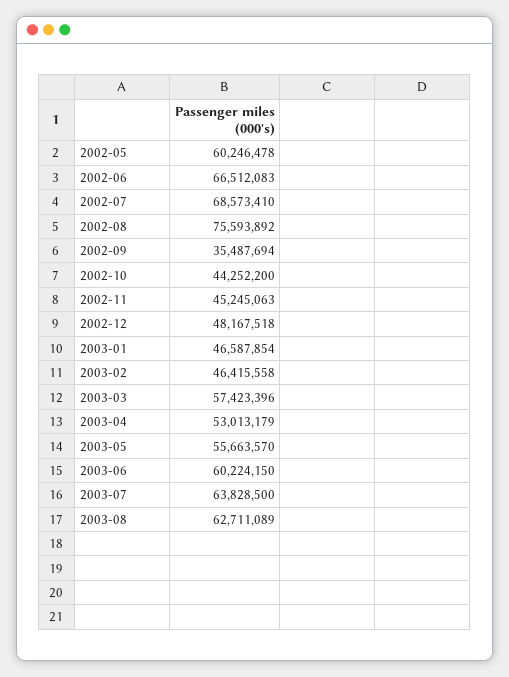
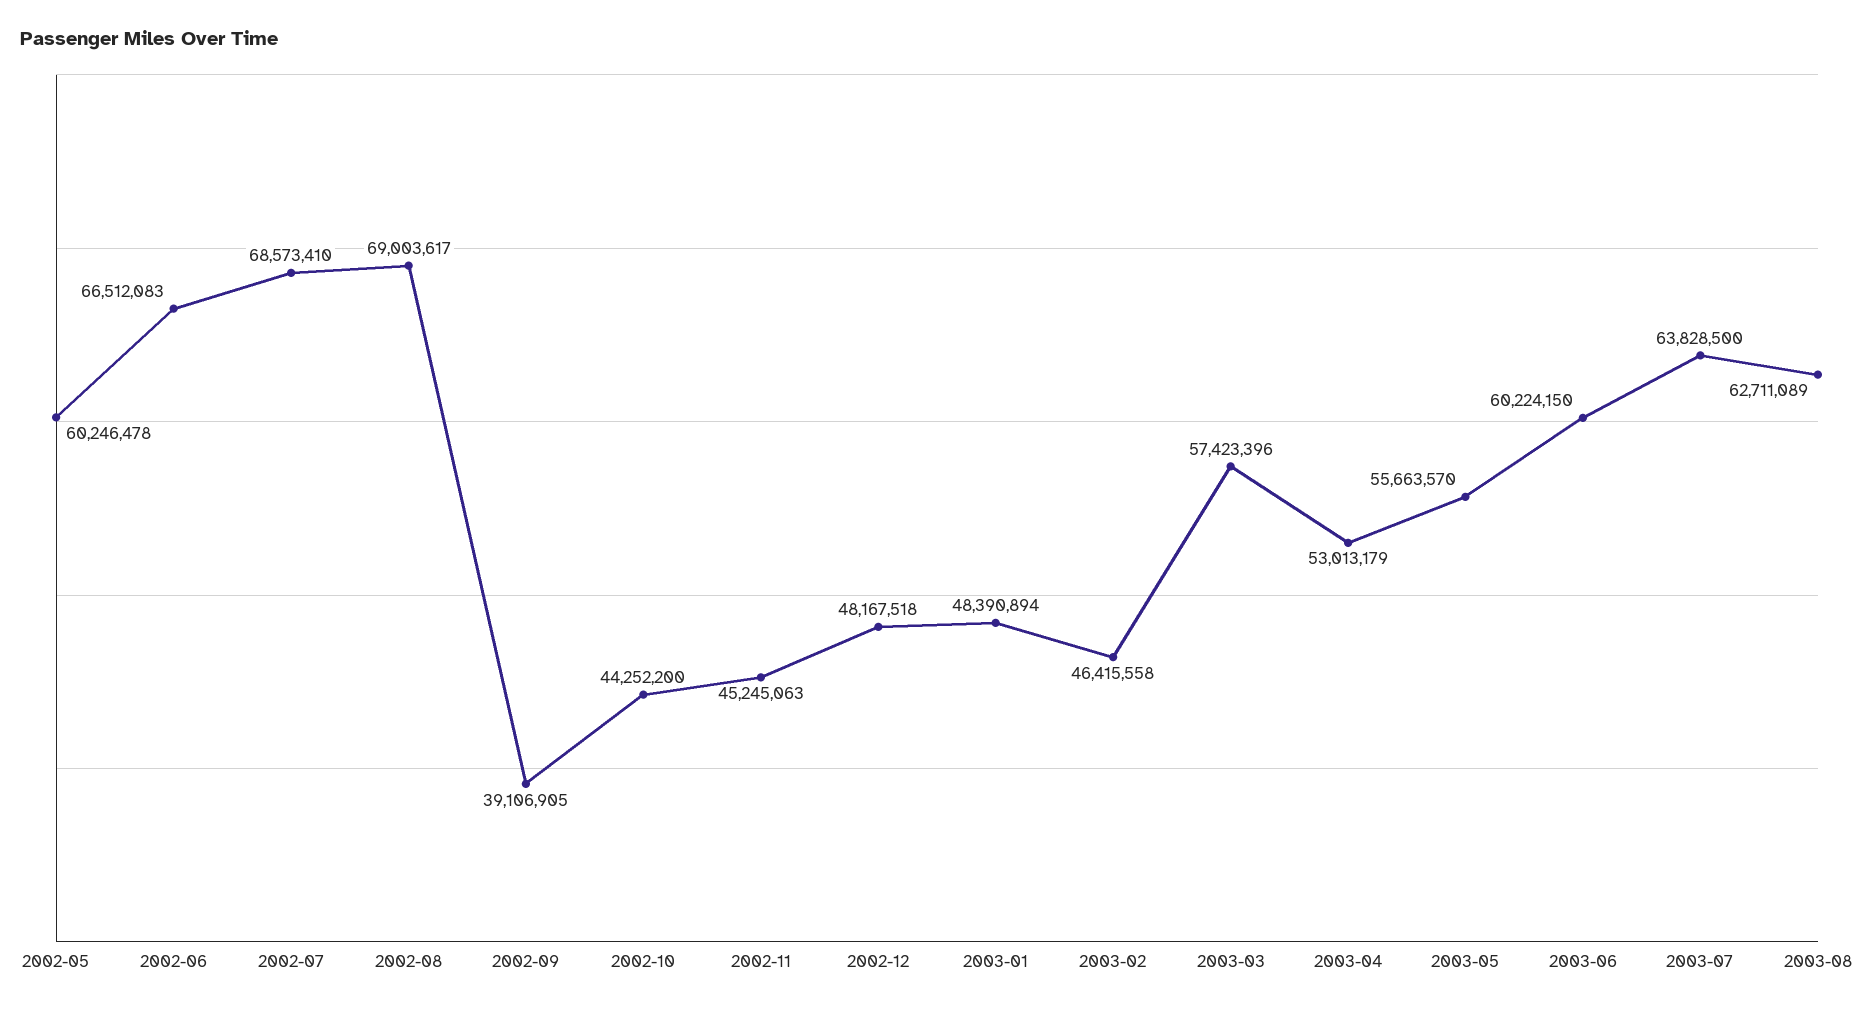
  {
    "2002-05": 60246478,
    "2002-06": 66512083,
    "2002-07": 68573410,
-   "2002-08": 75593892,
+   "2002-08": 69003617,
-   "2002-09": 35487694,
+   "2002-09": 39106905,
    "2002-10": 44252200,
    "2002-11": 45245063,
    "2002-12": 48167518,
-   "2003-01": 46587854,
+   "2003-01": 48390894,
    "2003-02": 46415558,
    "2003-03": 57423396,
    "2003-04": 53013179,
    "2003-05": 55663570,
    "2003-06": 60224150,
    "2003-07": 63828500,
    "2003-08": 62711089
  }

